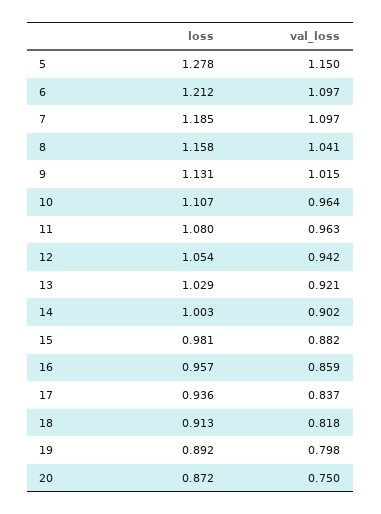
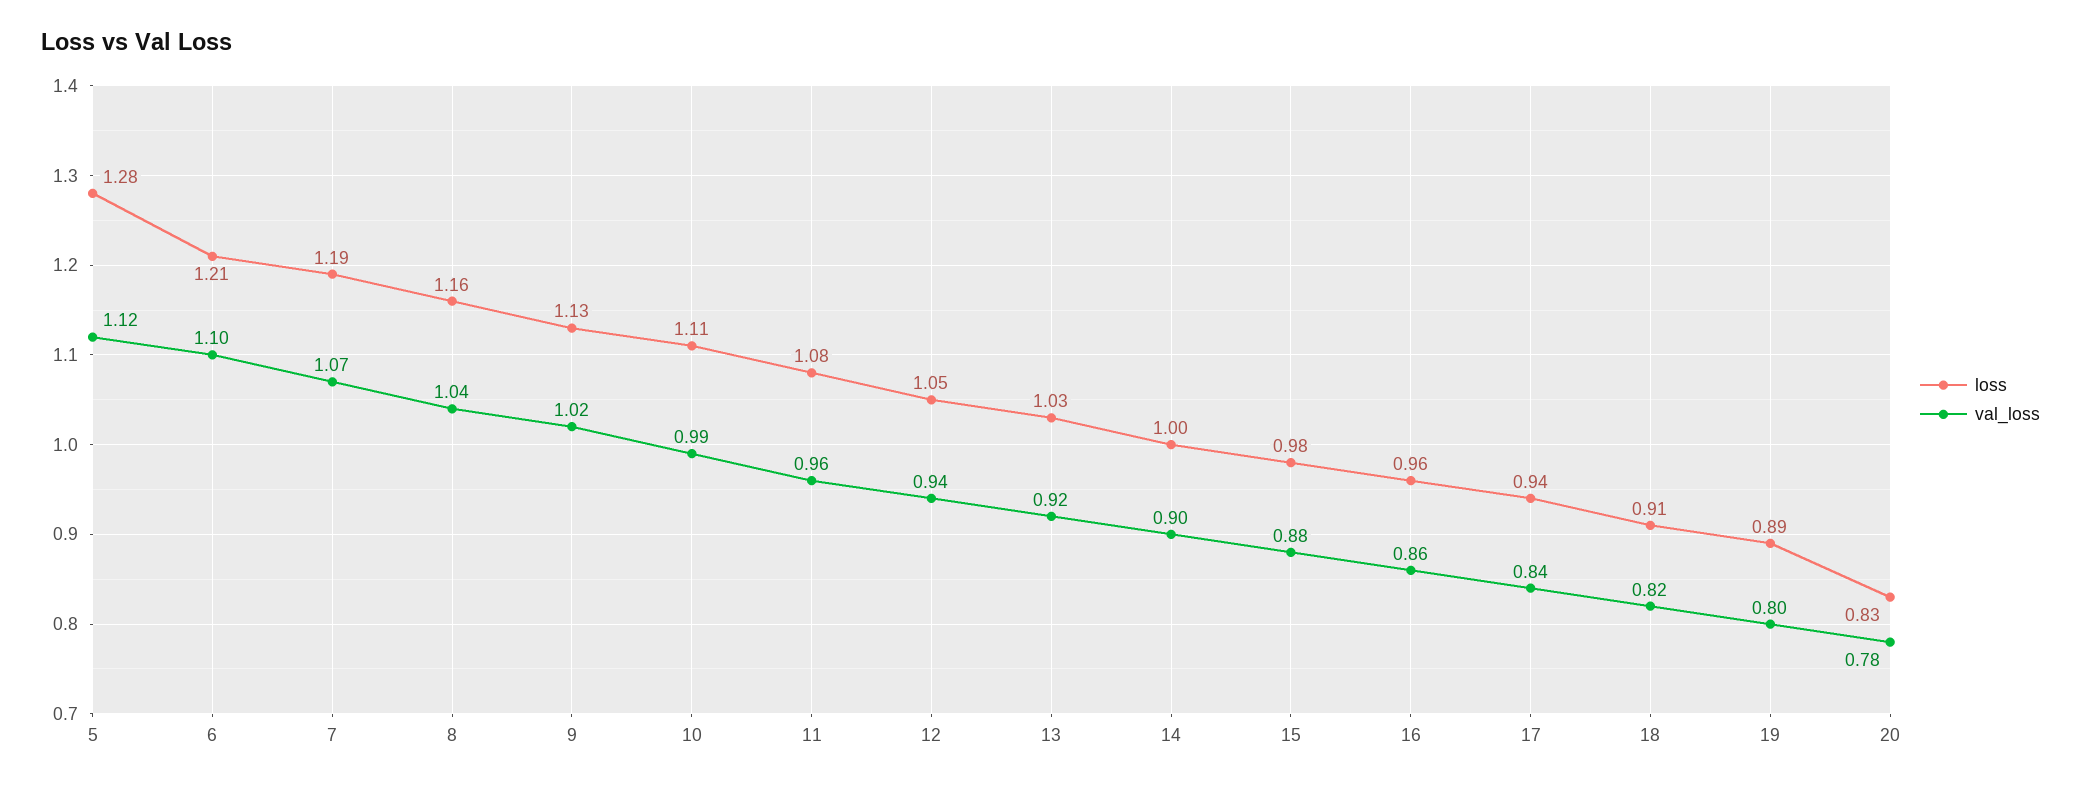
  {
    "loss": {
      "5": 1.278,
      "6": 1.212,
      "7": 1.185,
      "8": 1.158,
      "9": 1.131,
      "10": 1.107,
      "11": 1.08,
      "12": 1.054,
      "13": 1.029,
      "14": 1.003,
      "15": 0.981,
      "16": 0.957,
      "17": 0.936,
      "18": 0.913,
      "19": 0.892,
-     "20": 0.872
+     "20": 0.83
    },
    "val_loss": {
-     "5": 1.15,
+     "5": 1.12,
      "6": 1.097,
-     "7": 1.097,
+     "7": 1.07,
      "8": 1.041,
      "9": 1.015,
-     "10": 0.964,
+     "10": 0.99,
      "11": 0.963,
      "12": 0.942,
      "13": 0.921,
      "14": 0.902,
      "15": 0.882,
      "16": 0.859,
      "17": 0.837,
      "18": 0.818,
      "19": 0.798,
-     "20": 0.75
+     "20": 0.78
    }
  }

